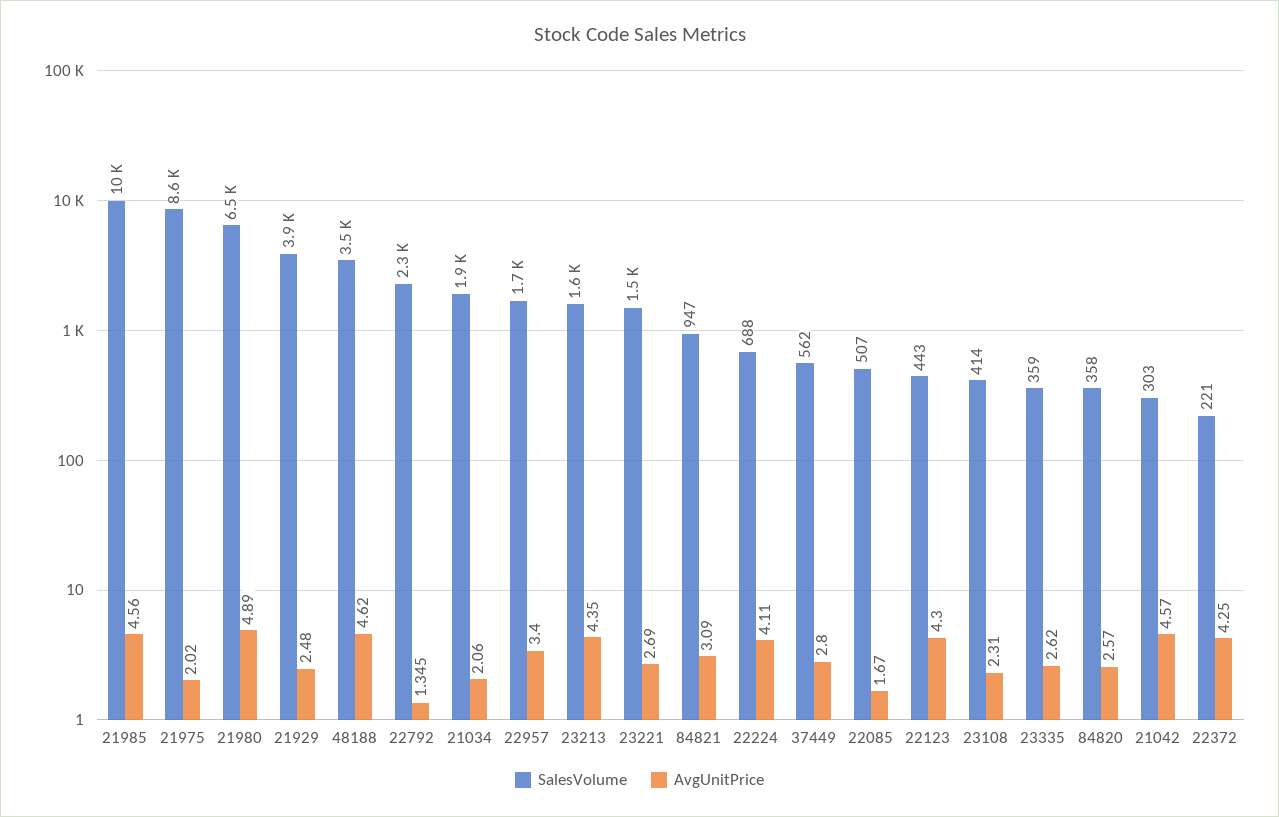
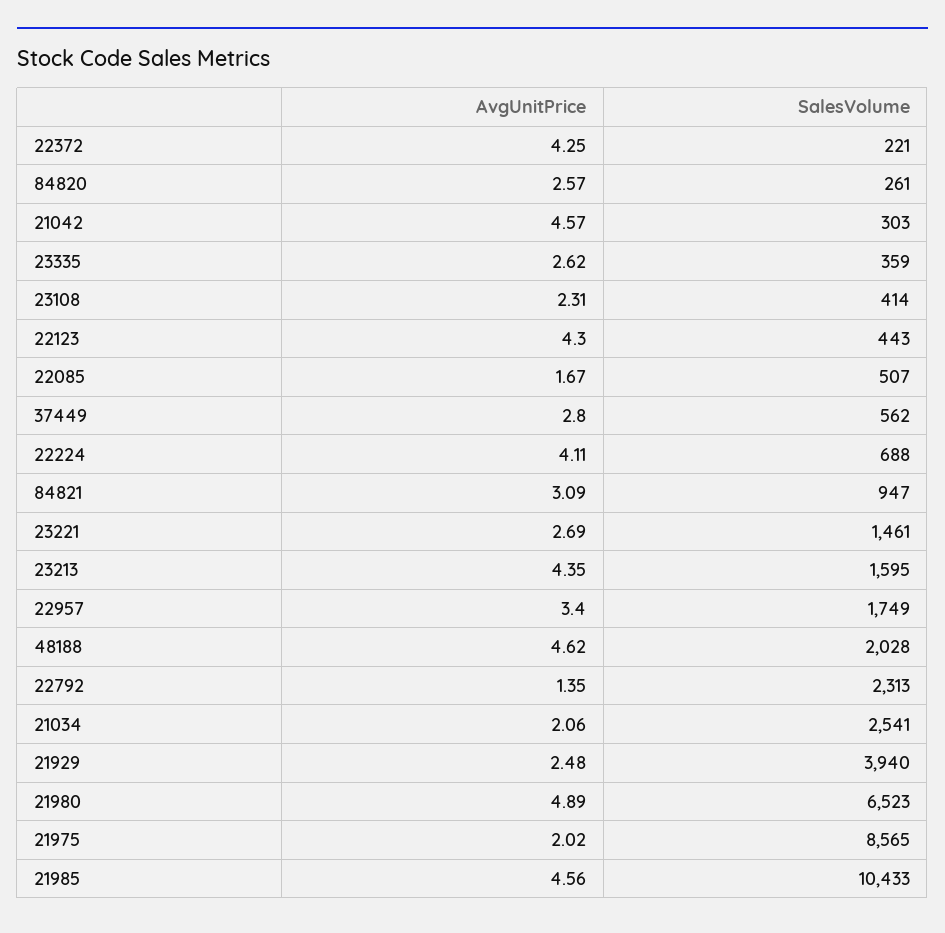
  {
    "SalesVolume": {
      "21985": 10433,
      "21975": 8565,
      "21980": 6523,
      "21929": 3940,
-     "48188": 3500,
+     "48188": 2028,
      "22792": 2313,
-     "21034": 1900,
+     "21034": 2541,
      "22957": 1749,
      "23213": 1595,
      "23221": 1461,
      "84821": 947,
      "22224": 688,
      "37449": 562,
      "22085": 507,
      "22123": 443,
      "23108": 414,
      "23335": 359,
-     "84820": 358,
+     "84820": 261,
      "21042": 303,
      "22372": 221
    },
    "AvgUnitPrice": {
      "21985": 4.56,
      "21975": 2.02,
      "21980": 4.89,
      "21929": 2.48,
      "48188": 4.62,
      "22792": 1.345,
      "21034": 2.06,
      "22957": 3.4,
      "23213": 4.35,
      "23221": 2.69,
      "84821": 3.09,
      "22224": 4.11,
      "37449": 2.8,
      "22085": 1.67,
      "22123": 4.3,
      "23108": 2.31,
      "23335": 2.62,
      "84820": 2.57,
      "21042": 4.57,
      "22372": 4.25
    }
  }

